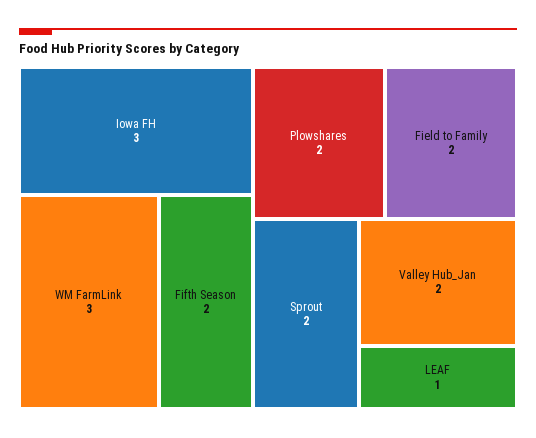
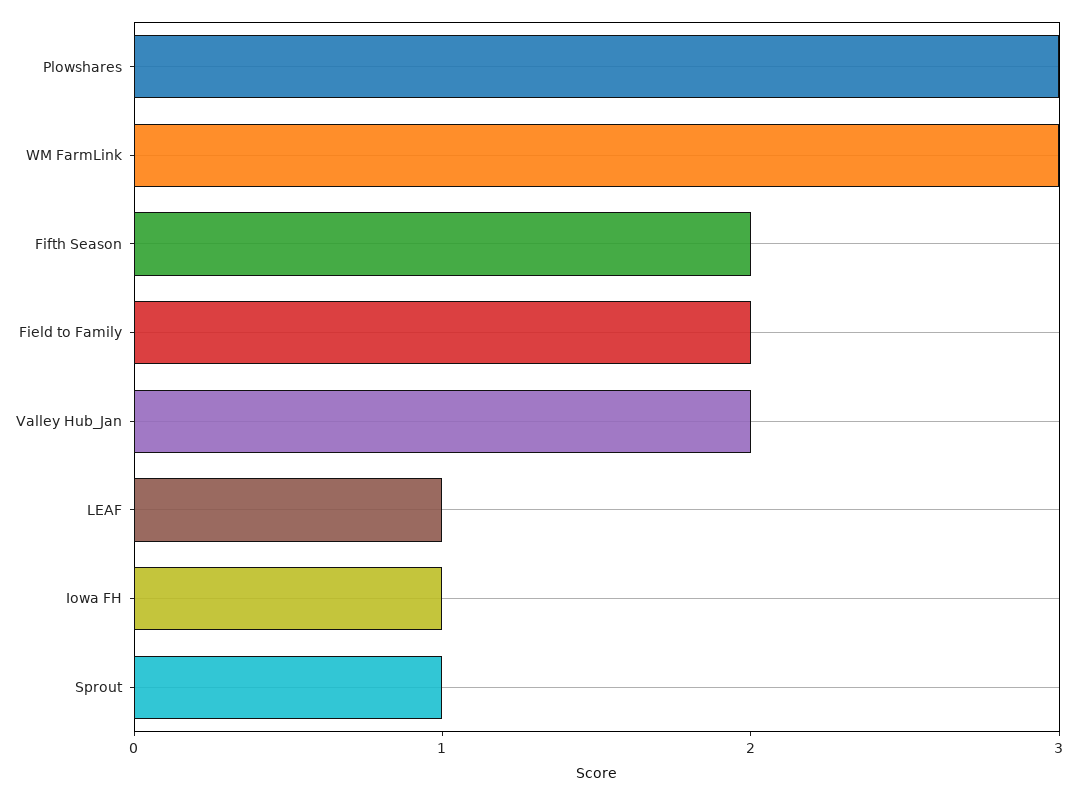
  {
-   "Iowa FH": 3,
+   "Iowa FH": 1,
    "WM FarmLink": 3,
    "Fifth Season": 2,
-   "Plowshares": 2,
+   "Plowshares": 3,
    "Field to Family": 2,
-   "Sprout": 2,
+   "Sprout": 1,
    "Valley Hub_Jan": 2,
    "LEAF": 1
  }

